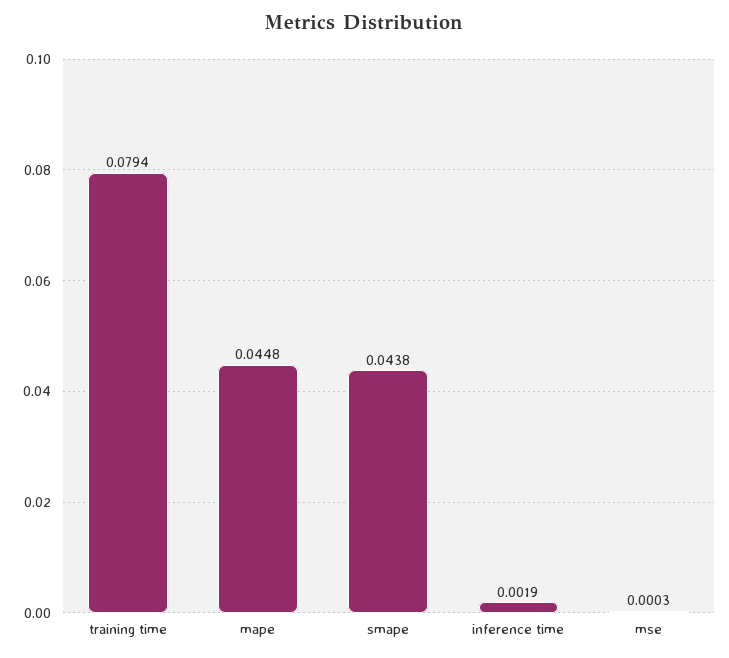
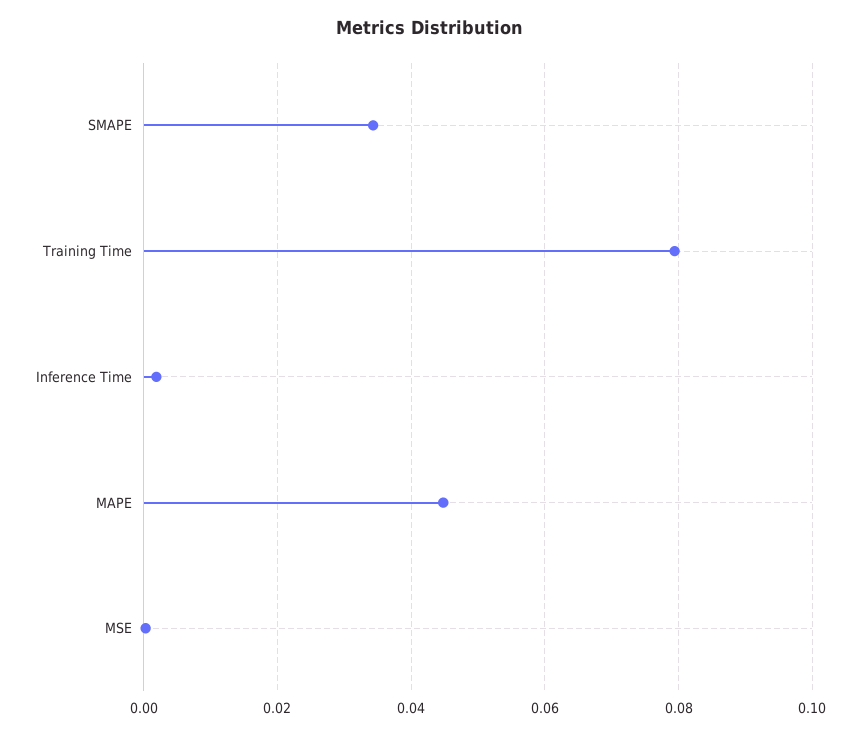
  {
    "training time": 0.0794,
    "mape": 0.0448,
-   "smape": 0.0438,
+   "smape": 0.034,
    "inference time": 0.0019,
    "mse": 0.0003
  }

